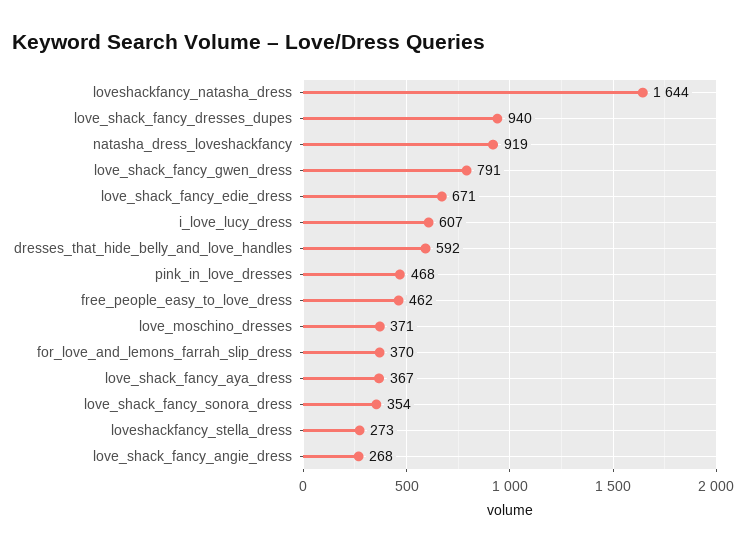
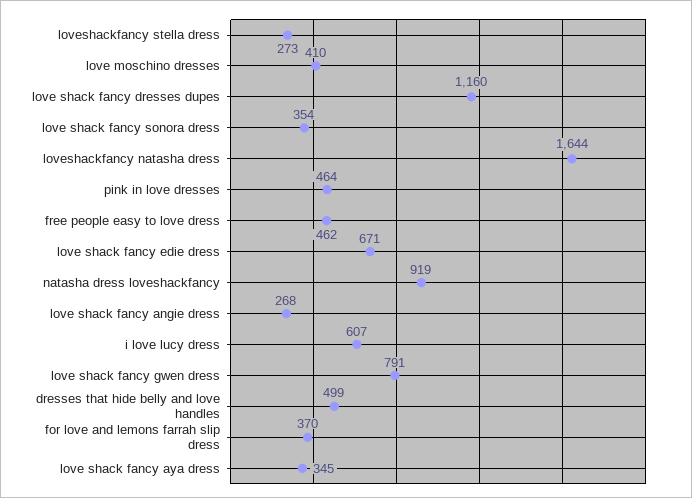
  {
    "loveshackfancy_natasha_dress": 1644,
-   "love_shack_fancy_dresses_dupes": 940,
+   "love_shack_fancy_dresses_dupes": 1160,
    "natasha_dress_loveshackfancy": 919,
    "love_shack_fancy_gwen_dress": 791,
    "love_shack_fancy_edie_dress": 671,
    "i_love_lucy_dress": 607,
-   "dresses_that_hide_belly_and_love_handles": 592,
+   "dresses_that_hide_belly_and_love_handles": 499,
-   "pink_in_love_dresses": 468,
+   "pink_in_love_dresses": 464,
    "free_people_easy_to_love_dress": 462,
-   "love_moschino_dresses": 371,
+   "love_moschino_dresses": 410,
    "for_love_and_lemons_farrah_slip_dress": 370,
-   "love_shack_fancy_aya_dress": 367,
+   "love_shack_fancy_aya_dress": 345,
    "love_shack_fancy_sonora_dress": 354,
    "loveshackfancy_stella_dress": 273,
    "love_shack_fancy_angie_dress": 268
  }

